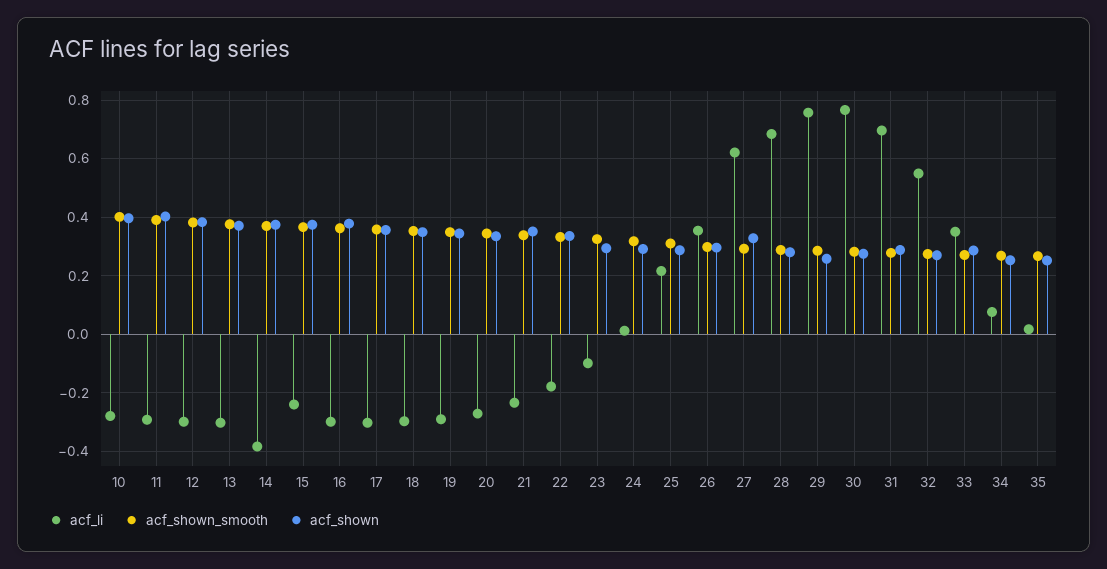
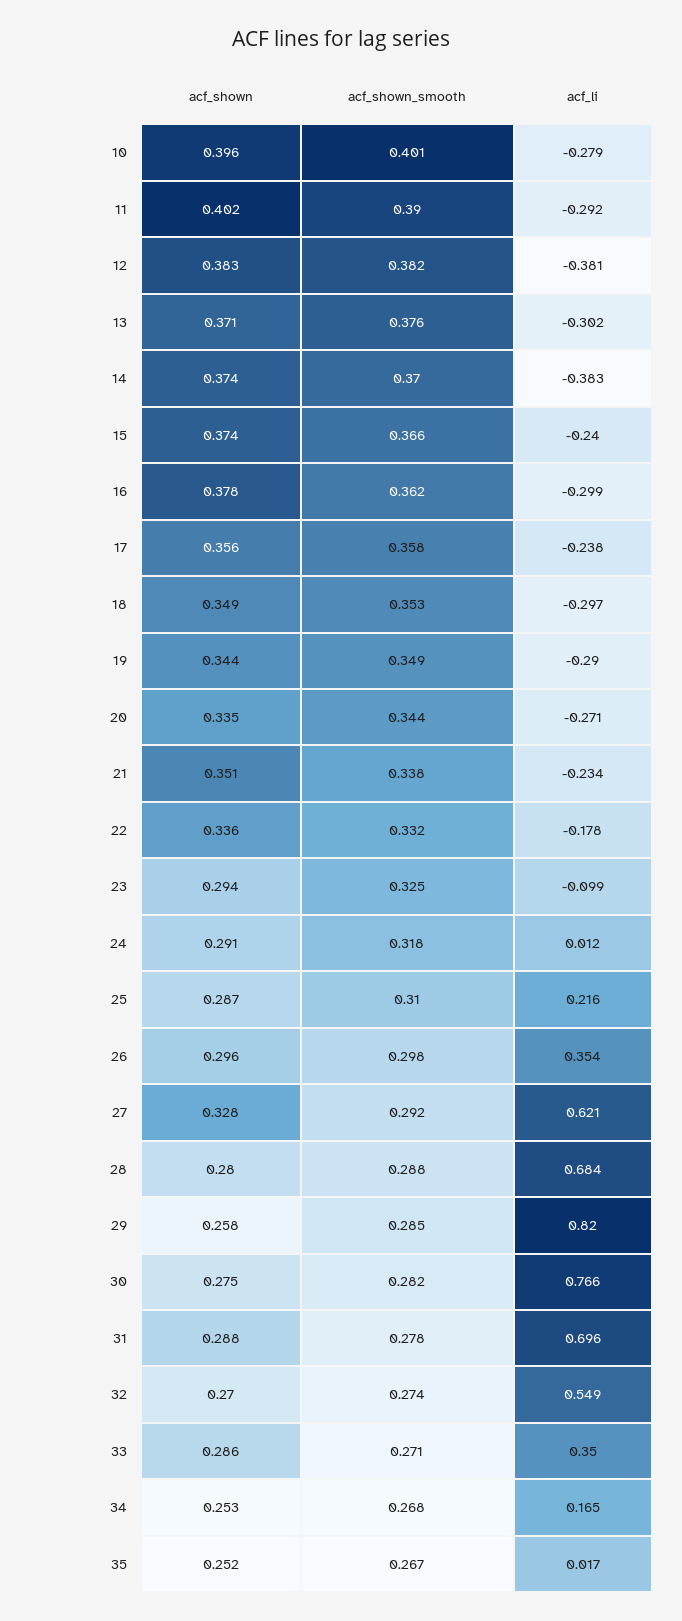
  {
    "acf_li": {
      "10": -0.279,
      "11": -0.292,
-     "12": -0.3,
+     "12": -0.381,
      "13": -0.302,
      "14": -0.383,
      "15": -0.24,
      "16": -0.299,
-     "17": -0.3,
+     "17": -0.238,
      "18": -0.297,
      "19": -0.29,
      "20": -0.271,
      "21": -0.234,
      "22": -0.178,
      "23": -0.099,
      "24": 0.012,
      "25": 0.216,
      "26": 0.354,
      "27": 0.621,
      "28": 0.684,
-     "29": 0.75,
+     "29": 0.82,
      "30": 0.766,
      "31": 0.696,
      "32": 0.549,
      "33": 0.35,
-     "34": 0.075,
+     "34": 0.165,
      "35": 0.017
    },
    "acf_shown_smooth": {
      "10": 0.401,
      "11": 0.39,
      "12": 0.382,
      "13": 0.376,
      "14": 0.37,
      "15": 0.366,
      "16": 0.362,
      "17": 0.358,
      "18": 0.353,
      "19": 0.349,
      "20": 0.344,
      "21": 0.338,
      "22": 0.332,
      "23": 0.325,
      "24": 0.318,
      "25": 0.31,
      "26": 0.298,
      "27": 0.292,
      "28": 0.288,
      "29": 0.285,
      "30": 0.282,
      "31": 0.278,
      "32": 0.274,
      "33": 0.271,
      "34": 0.268,
      "35": 0.267
    },
    "acf_shown": {
      "10": 0.396,
      "11": 0.402,
      "12": 0.383,
      "13": 0.371,
      "14": 0.374,
      "15": 0.374,
      "16": 0.378,
      "17": 0.356,
      "18": 0.349,
      "19": 0.344,
      "20": 0.335,
      "21": 0.351,
      "22": 0.336,
      "23": 0.294,
      "24": 0.291,
      "25": 0.287,
      "26": 0.296,
      "27": 0.328,
      "28": 0.28,
      "29": 0.258,
      "30": 0.275,
      "31": 0.288,
      "32": 0.27,
      "33": 0.286,
      "34": 0.253,
      "35": 0.252
    }
  }

